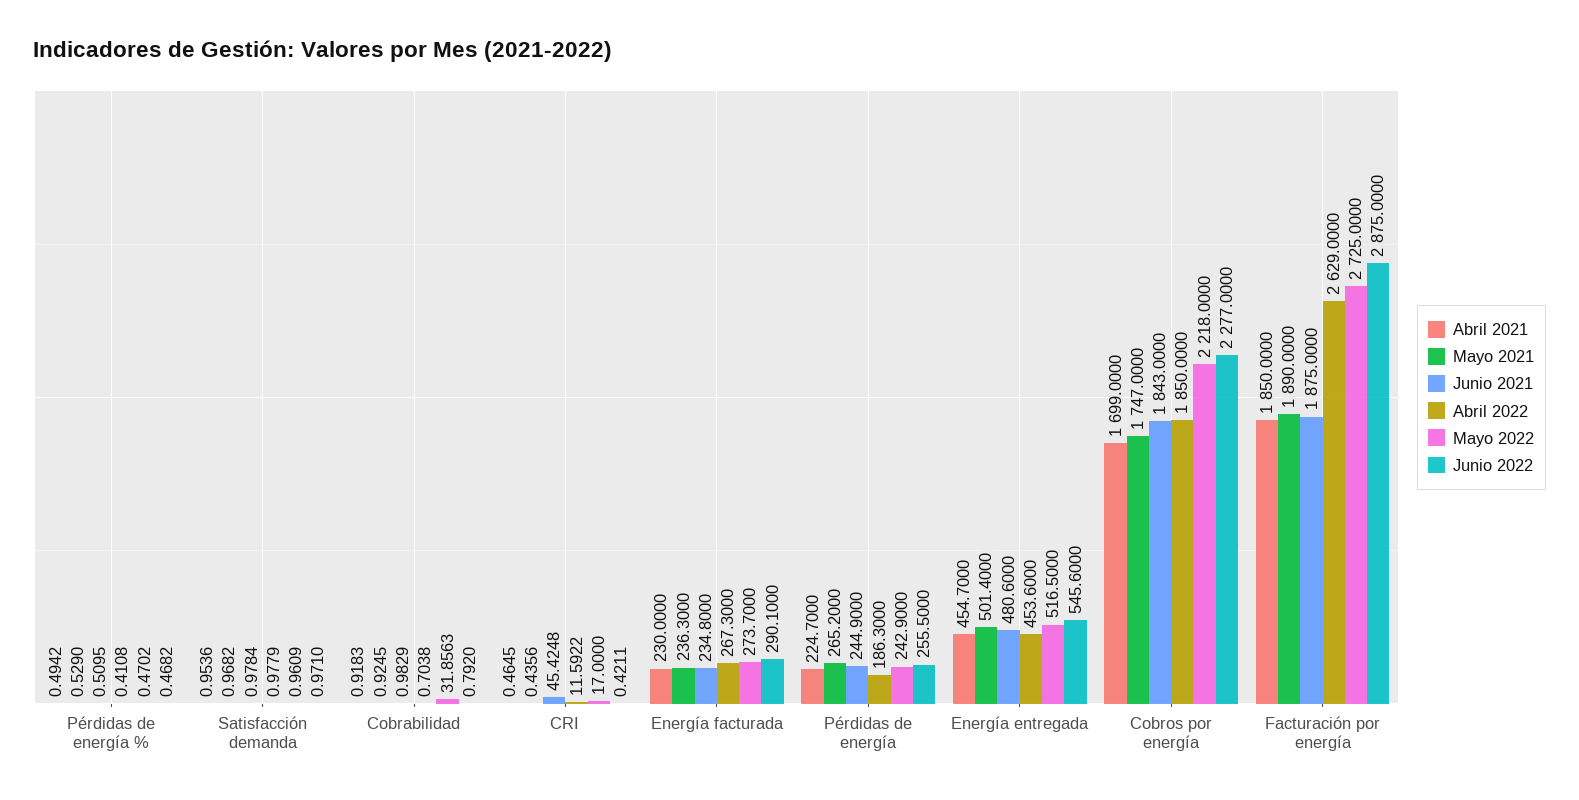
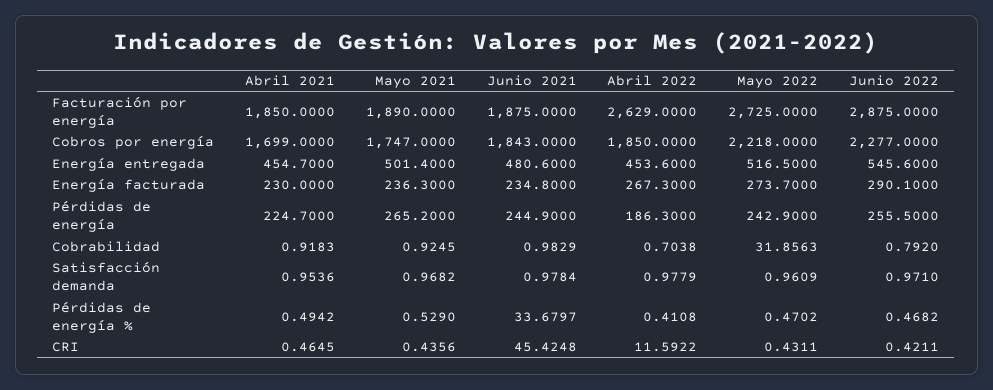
  {
    "Abril 2021": {
      "Pérdidas de energía %": 0.4942,
      "Satisfacción demanda": 0.9536,
      "Cobrabilidad": 0.9183,
      "CRI": 0.4645,
      "Energía facturada": 230,
      "Pérdidas de energía": 224.7,
      "Energía entregada": 454.7,
      "Cobros por energía": 1699,
      "Facturación por energía": 1850
    },
    "Mayo 2021": {
      "Pérdidas de energía %": 0.529,
      "Satisfacción demanda": 0.9682,
      "Cobrabilidad": 0.9245,
      "CRI": 0.4356,
      "Energía facturada": 236.3,
      "Pérdidas de energía": 265.2,
      "Energía entregada": 501.4,
      "Cobros por energía": 1747,
      "Facturación por energía": 1890
    },
    "Junio 2021": {
-     "Pérdidas de energía %": 0.5095,
+     "Pérdidas de energía %": 33.6797,
      "Satisfacción demanda": 0.9784,
      "Cobrabilidad": 0.9829,
      "CRI": 45.4248,
      "Energía facturada": 234.8,
      "Pérdidas de energía": 244.9,
      "Energía entregada": 480.6,
      "Cobros por energía": 1843,
      "Facturación por energía": 1875
    },
    "Abril 2022": {
      "Pérdidas de energía %": 0.4108,
      "Satisfacción demanda": 0.9779,
      "Cobrabilidad": 0.7038,
      "CRI": 11.5922,
      "Energía facturada": 267.3,
      "Pérdidas de energía": 186.3,
      "Energía entregada": 453.6,
      "Cobros por energía": 1850,
      "Facturación por energía": 2629
    },
    "Mayo 2022": {
      "Pérdidas de energía %": 0.4702,
      "Satisfacción demanda": 0.9609,
      "Cobrabilidad": 31.8563,
-     "CRI": 17,
+     "CRI": 0.4311,
      "Energía facturada": 273.7,
      "Pérdidas de energía": 242.9,
      "Energía entregada": 516.5,
      "Cobros por energía": 2218,
      "Facturación por energía": 2725
    },
    "Junio 2022": {
      "Pérdidas de energía %": 0.4682,
      "Satisfacción demanda": 0.971,
      "Cobrabilidad": 0.792,
      "CRI": 0.4211,
      "Energía facturada": 290.1,
      "Pérdidas de energía": 255.5,
      "Energía entregada": 545.6,
      "Cobros por energía": 2277,
      "Facturación por energía": 2875
    }
  }

